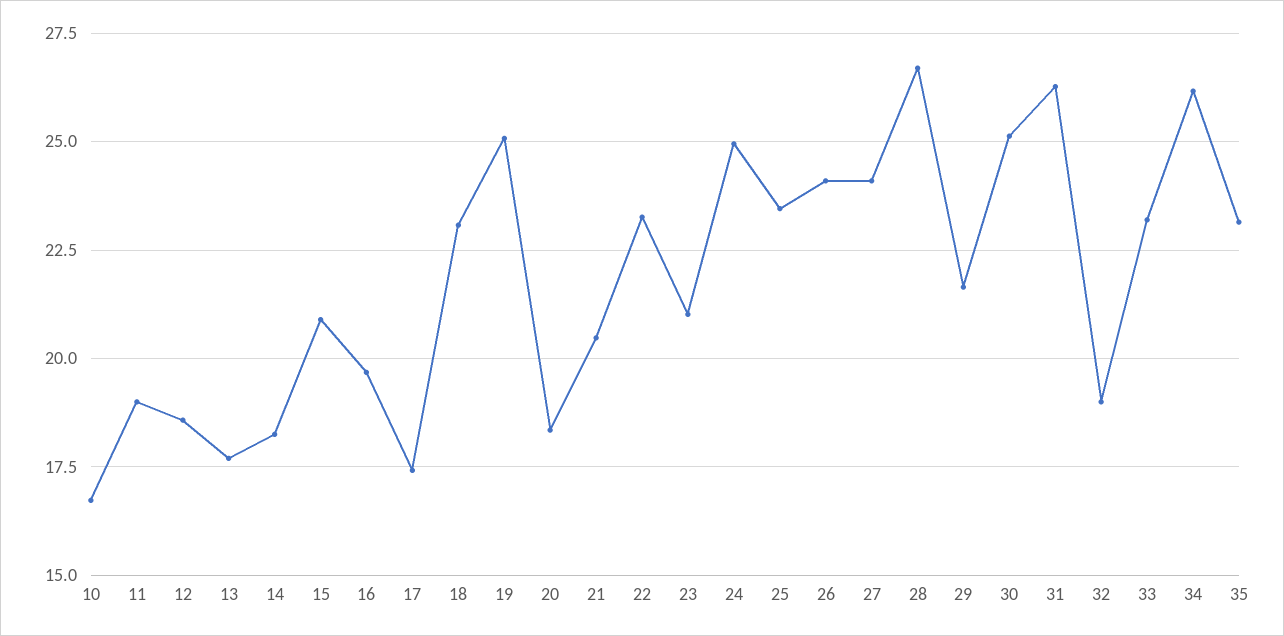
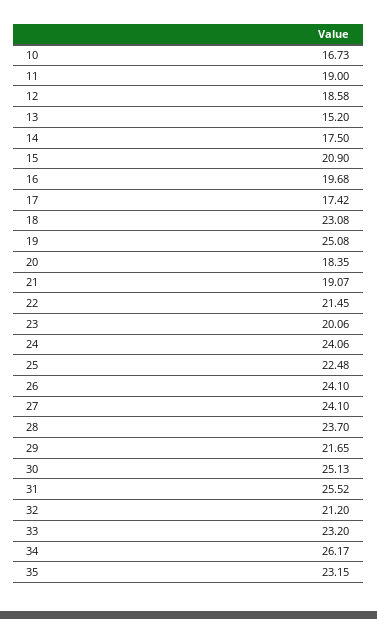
  {
    "10": 16.73,
    "11": 19,
    "12": 18.58,
-   "13": 17.75,
+   "13": 15.2,
-   "14": 18.25,
+   "14": 17.5,
    "15": 20.9,
    "16": 19.68,
    "17": 17.42,
    "18": 23.08,
    "19": 25.08,
    "20": 18.35,
-   "21": 20.5,
+   "21": 19.07,
-   "22": 23.25,
+   "22": 21.45,
-   "23": 21,
+   "23": 20.06,
-   "24": 25,
+   "24": 24.06,
-   "25": 23.5,
+   "25": 22.48,
    "26": 24.1,
    "27": 24.1,
-   "28": 26.75,
+   "28": 23.7,
    "29": 21.65,
    "30": 25.13,
-   "31": 26.25,
+   "31": 25.52,
-   "32": 19,
+   "32": 21.2,
    "33": 23.2,
    "34": 26.17,
    "35": 23.15
  }

